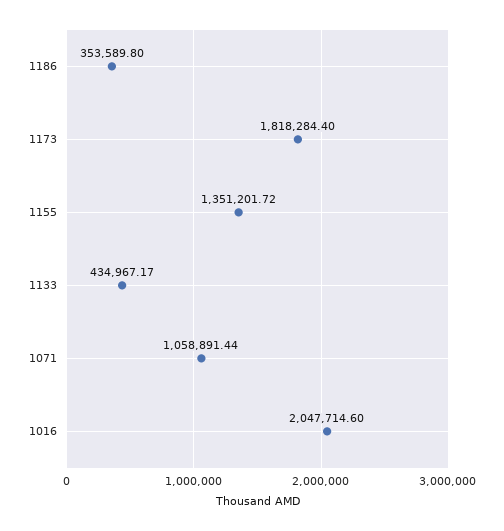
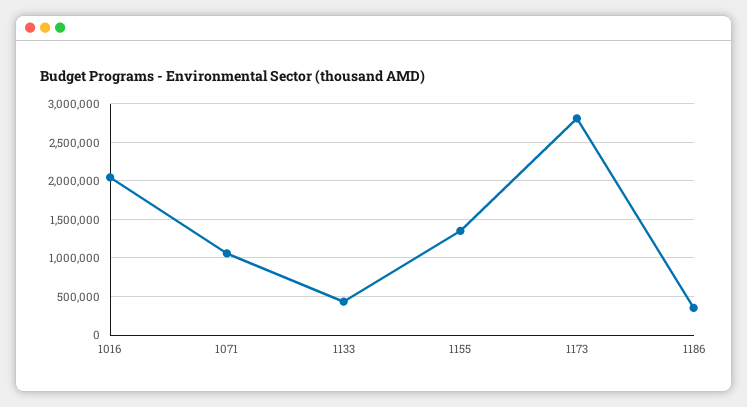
  {
    "1186": 353589.8,
-   "1173": 1818284.4,
+   "1173": 2800000,
    "1155": 1351201.72,
    "1133": 434967.17,
    "1071": 1058891.44,
    "1016": 2047714.6
  }

